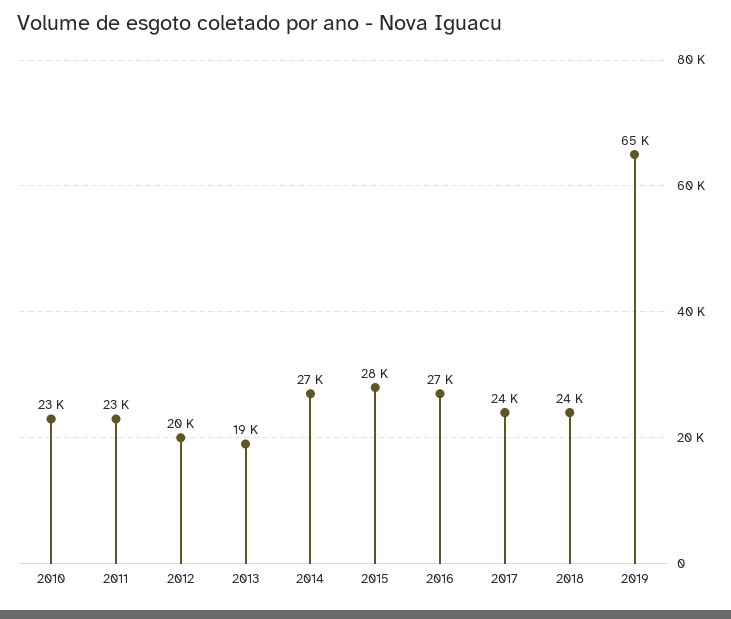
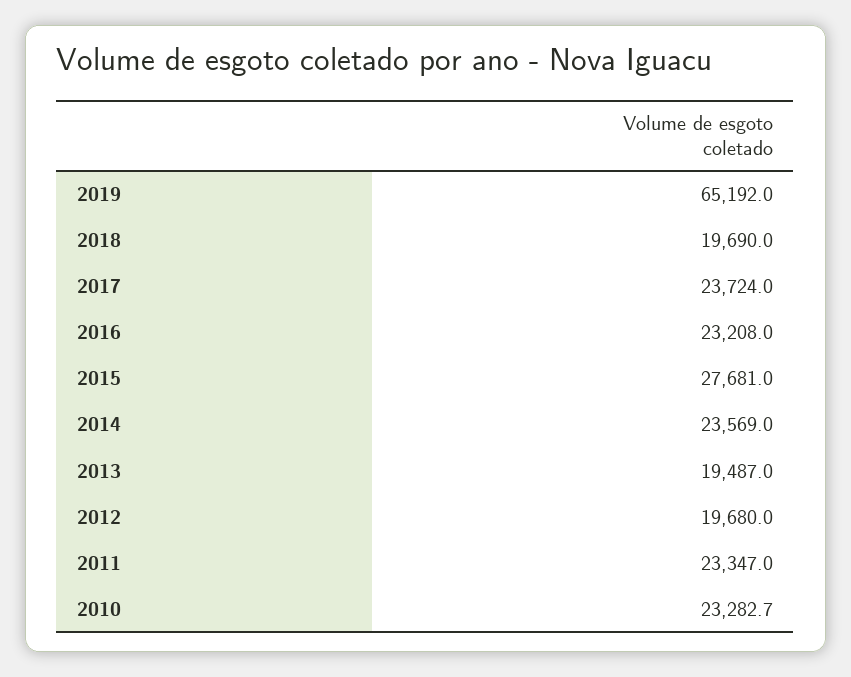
  {
    "2010": 23282.7,
    "2011": 23347,
    "2012": 19680,
    "2013": 19487,
-   "2014": 27000,
+   "2014": 23569,
    "2015": 27681,
-   "2016": 27000,
+   "2016": 23208,
    "2017": 23724,
-   "2018": 24000,
+   "2018": 19690,
    "2019": 65192
  }

